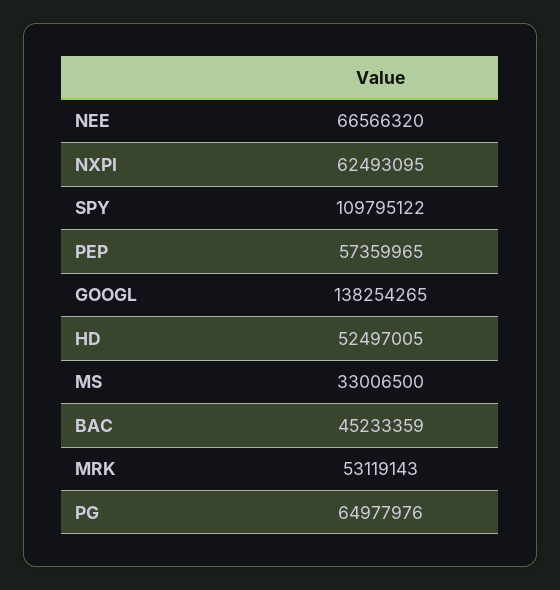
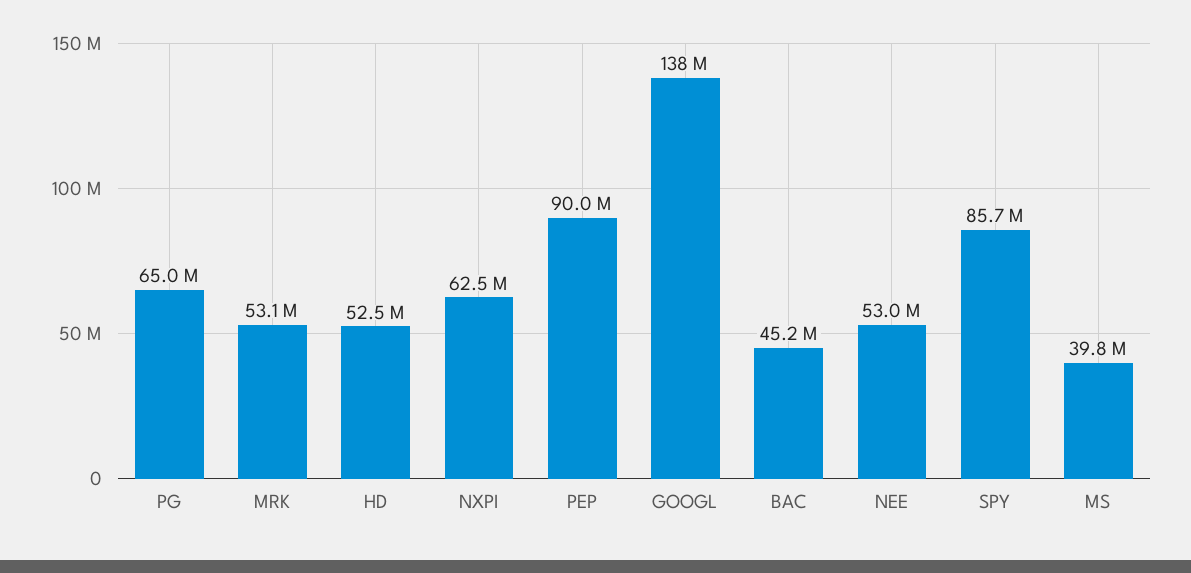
  {
-   "NEE": 66566320,
+   "NEE": 53000000,
    "NXPI": 62493095,
-   "SPY": 109795122,
+   "SPY": 85700000,
-   "PEP": 57359965,
+   "PEP": 90000000,
    "GOOGL": 138254265,
    "HD": 52497005,
-   "MS": 33006500,
+   "MS": 39800000,
    "BAC": 45233359,
    "MRK": 53119143,
    "PG": 64977976
  }

